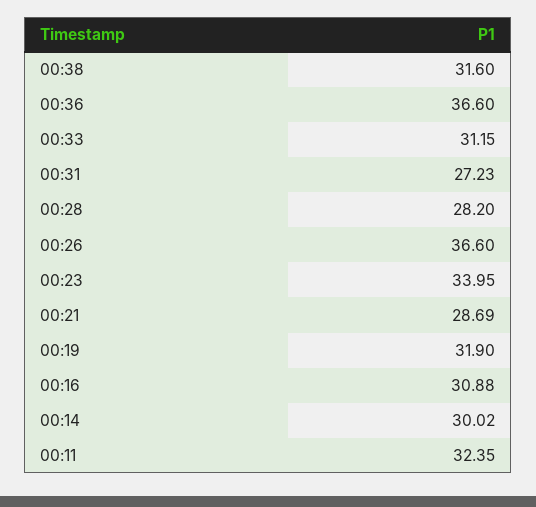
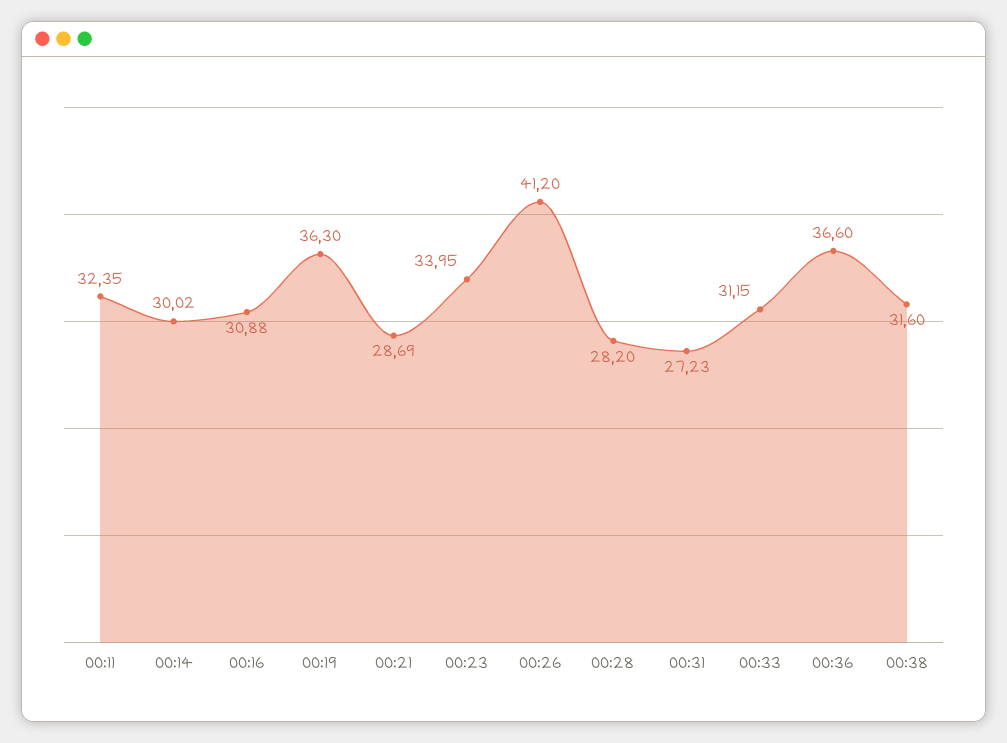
  {
    "00:38": 31.6,
    "00:36": 36.6,
    "00:33": 31.15,
    "00:31": 27.23,
    "00:28": 28.2,
-   "00:26": 36.6,
+   "00:26": 41.2,
    "00:23": 33.95,
    "00:21": 28.69,
-   "00:19": 31.9,
+   "00:19": 36.3,
    "00:16": 30.88,
    "00:14": 30.02,
    "00:11": 32.35
  }

